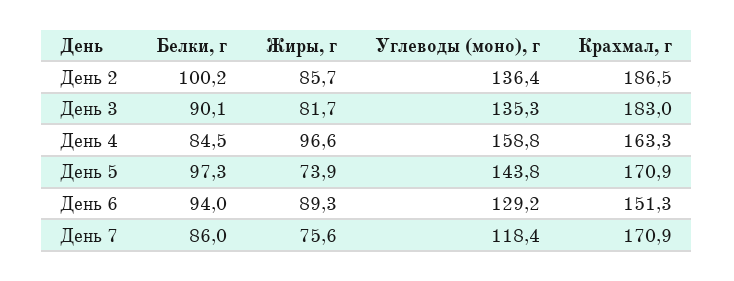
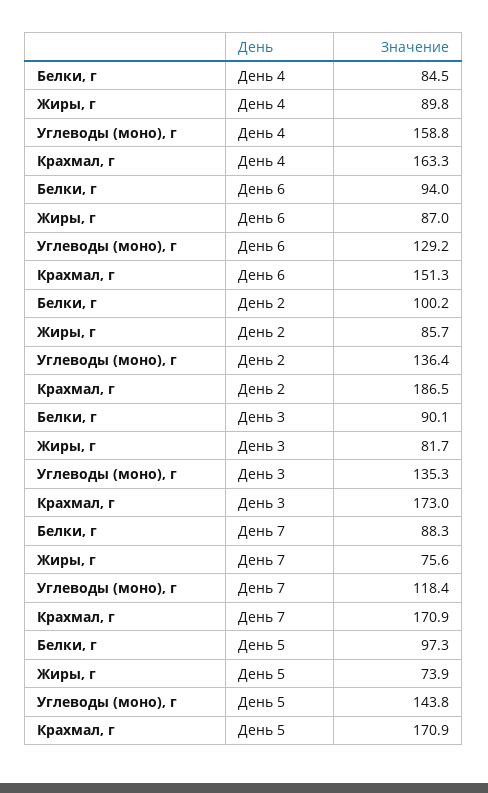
  {
    "Белки, г": {
      "День 2": 100.2,
      "День 3": 90.1,
      "День 4": 84.5,
      "День 5": 97.3,
      "День 6": 94,
-     "День 7": 86
+     "День 7": 88.3
    },
    "Жиры, г": {
      "День 2": 85.7,
      "День 3": 81.7,
-     "День 4": 96.6,
+     "День 4": 89.8,
      "День 5": 73.9,
-     "День 6": 89.3,
+     "День 6": 87,
      "День 7": 75.6
    },
    "Углеводы (моно), г": {
      "День 2": 136.4,
      "День 3": 135.3,
      "День 4": 158.8,
      "День 5": 143.8,
      "День 6": 129.2,
      "День 7": 118.4
    },
    "Крахмал, г": {
      "День 2": 186.5,
-     "День 3": 183,
+     "День 3": 173,
      "День 4": 163.3,
      "День 5": 170.9,
      "День 6": 151.3,
      "День 7": 170.9
    }
  }

